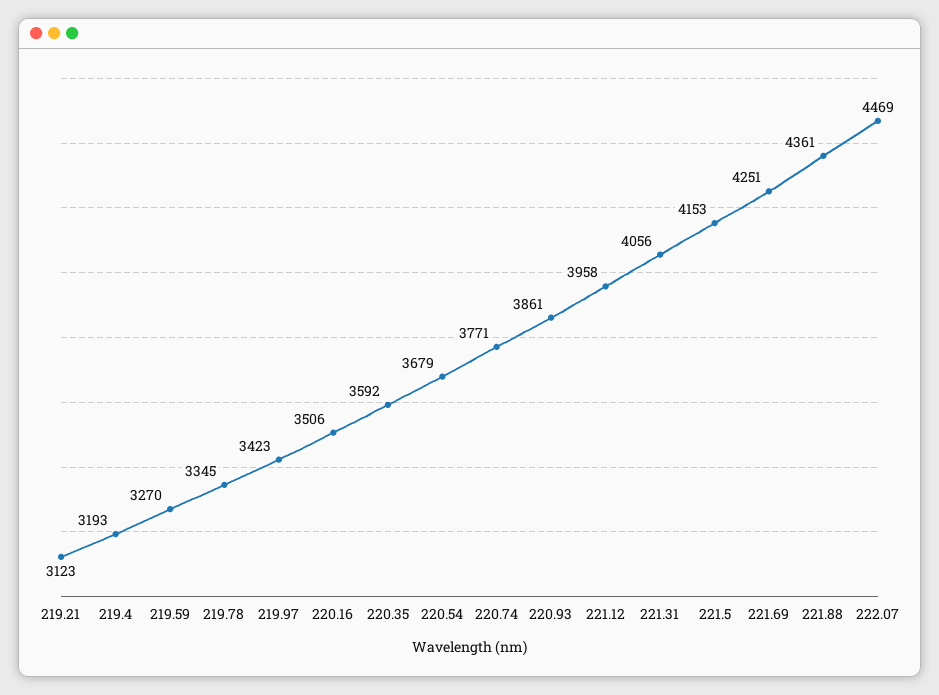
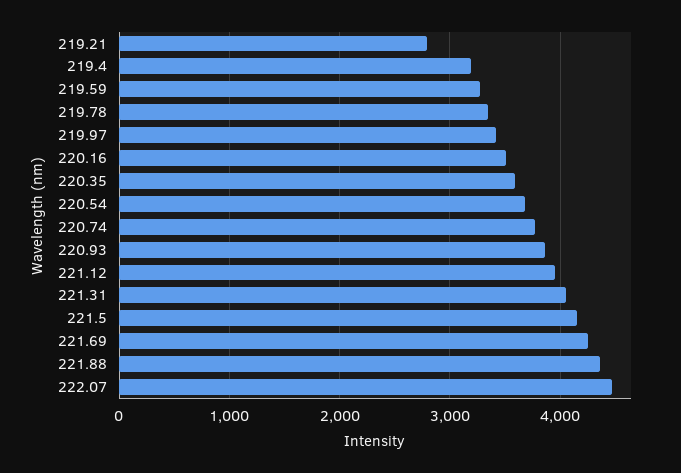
  {
-   "219.21": 3123,
+   "219.21": 2800,
    "219.4": 3193,
    "219.59": 3270,
    "219.78": 3345,
    "219.97": 3423,
    "220.16": 3506,
    "220.35": 3592,
    "220.54": 3679,
    "220.74": 3771,
    "220.93": 3861,
    "221.12": 3958,
    "221.31": 4056,
    "221.5": 4153,
    "221.69": 4251,
    "221.88": 4361,
    "222.07": 4469
  }

